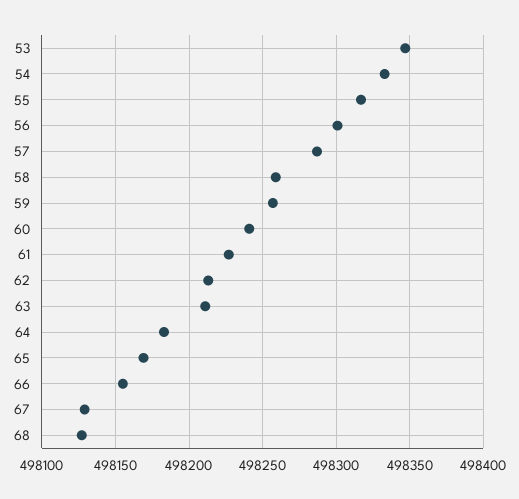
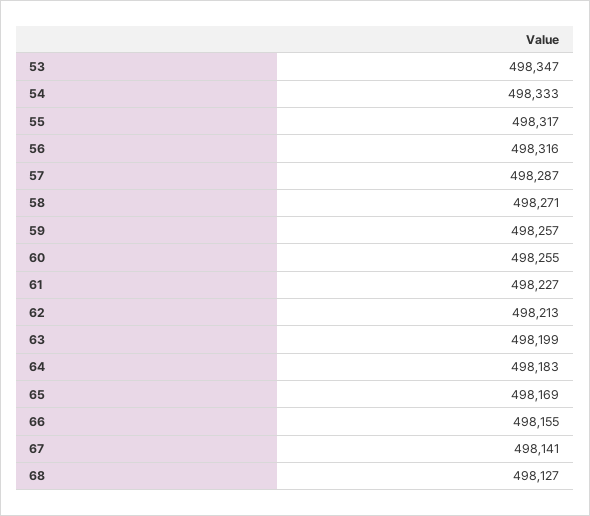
  {
    "53": 498347,
    "54": 498333,
    "55": 498317,
-   "56": 498300,
+   "56": 498316,
    "57": 498287,
-   "58": 498260,
+   "58": 498271,
    "59": 498257,
-   "60": 498240,
+   "60": 498255,
    "61": 498227,
    "62": 498213,
-   "63": 498210,
+   "63": 498199,
    "64": 498183,
    "65": 498169,
    "66": 498155,
-   "67": 498130,
+   "67": 498141,
    "68": 498127
  }

